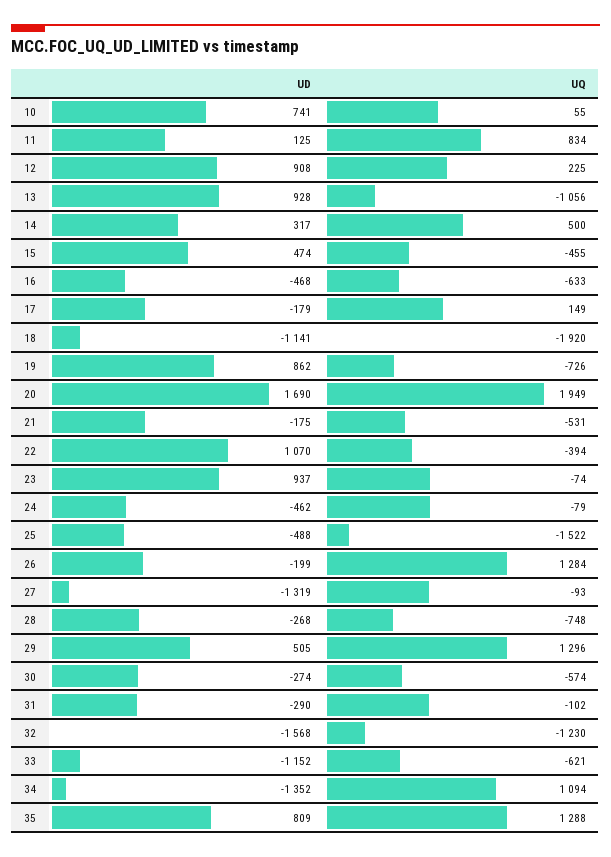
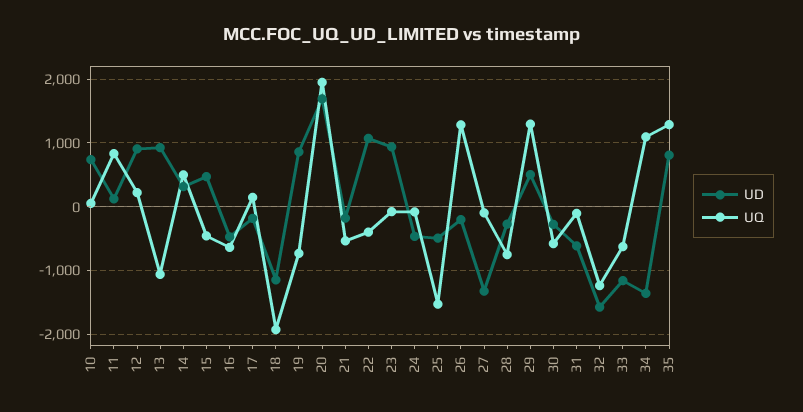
  {
    "UD": {
      "10": 741,
      "11": 125,
      "12": 908,
      "13": 928,
      "14": 317,
      "15": 474,
      "16": -468,
      "17": -179,
      "18": -1141,
      "19": 862,
      "20": 1690,
      "21": -175,
      "22": 1070,
      "23": 937,
      "24": -462,
      "25": -488,
      "26": -199,
      "27": -1319,
      "28": -268,
      "29": 505,
      "30": -274,
-     "31": -290,
+     "31": -600,
      "32": -1568,
      "33": -1152,
      "34": -1352,
      "35": 809
    },
    "UQ": {
      "10": 55,
      "11": 834,
      "12": 225,
      "13": -1056,
      "14": 500,
      "15": -455,
      "16": -633,
      "17": 149,
      "18": -1920,
      "19": -726,
      "20": 1949,
      "21": -531,
      "22": -394,
      "23": -74,
      "24": -79,
      "25": -1522,
      "26": 1284,
      "27": -93,
      "28": -748,
      "29": 1296,
      "30": -574,
      "31": -102,
      "32": -1230,
      "33": -621,
      "34": 1094,
      "35": 1288
    }
  }

